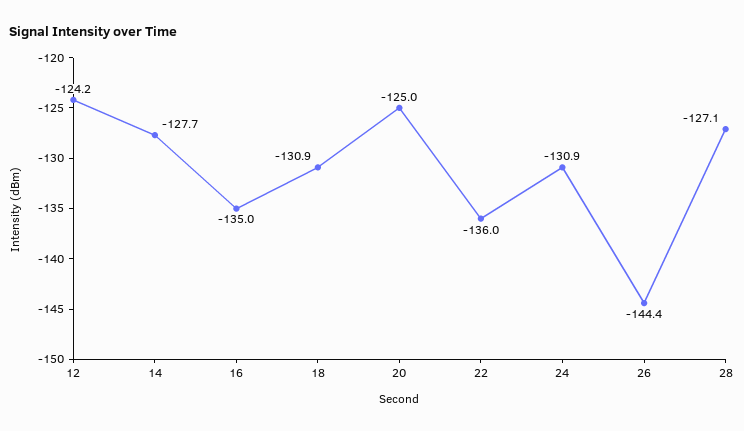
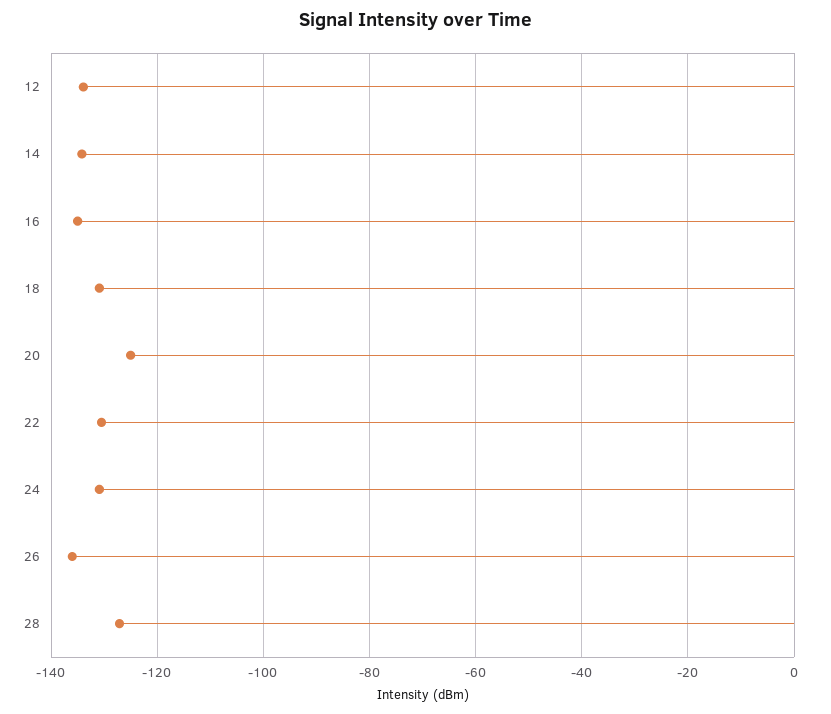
  {
-   "12": -124.2,
+   "12": -134,
-   "14": -127.7,
+   "14": -134,
    "16": -135,
    "18": -130.9,
    "20": -125,
-   "22": -136,
+   "22": -130,
    "24": -130.9,
-   "26": -144.4,
+   "26": -136,
    "28": -127.1
  }

